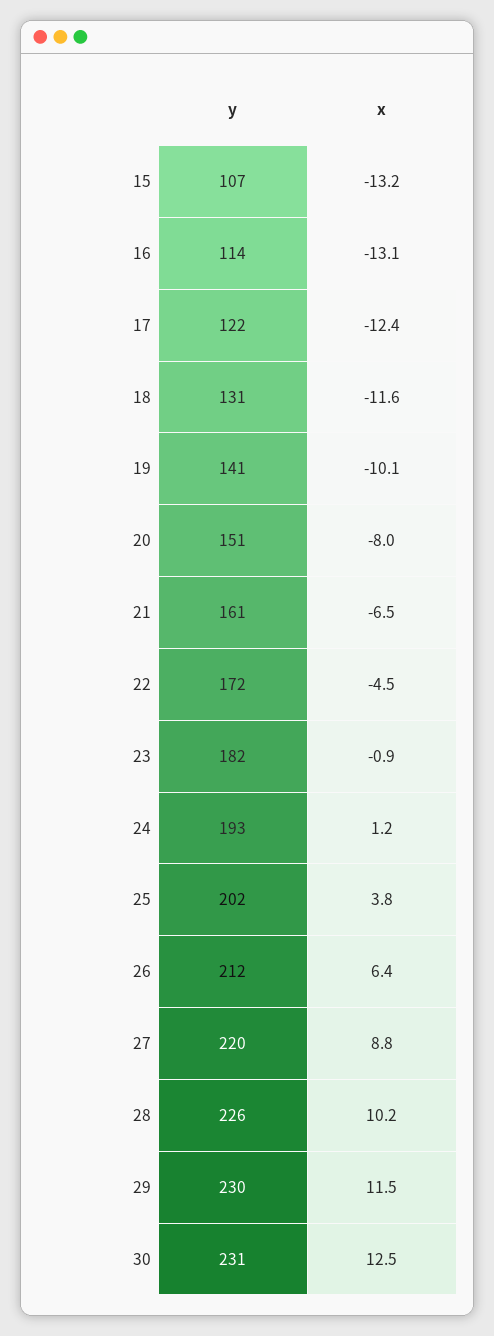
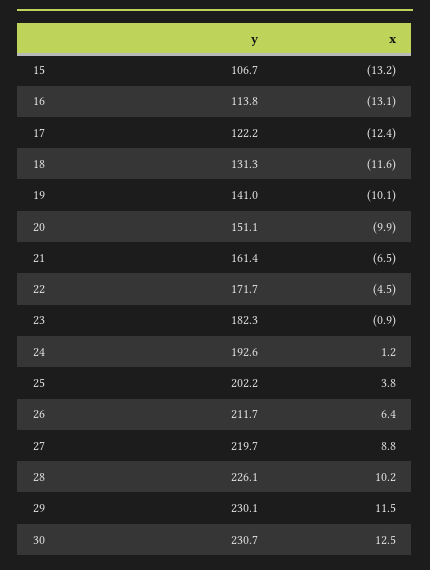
  {
    "y": {
      "15": 106.7,
      "16": 113.8,
      "17": 122.2,
      "18": 131.3,
      "19": 141,
      "20": 151.1,
      "21": 161.4,
      "22": 171.7,
      "23": 182.3,
      "24": 192.6,
      "25": 202.2,
      "26": 211.7,
      "27": 219.7,
      "28": 226.1,
      "29": 230.1,
      "30": 230.7
    },
    "x": {
      "15": -13.2,
      "16": -13.1,
      "17": -12.4,
      "18": -11.6,
      "19": -10.1,
-     "20": -8,
+     "20": -9.9,
      "21": -6.5,
      "22": -4.5,
      "23": -0.9,
      "24": 1.2,
      "25": 3.8,
      "26": 6.4,
      "27": 8.8,
      "28": 10.2,
      "29": 11.5,
      "30": 12.5
    }
  }

